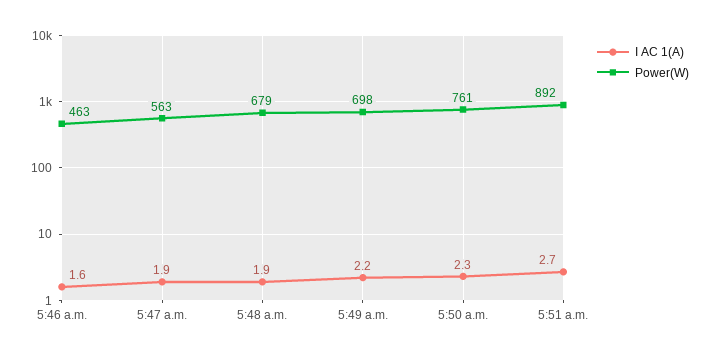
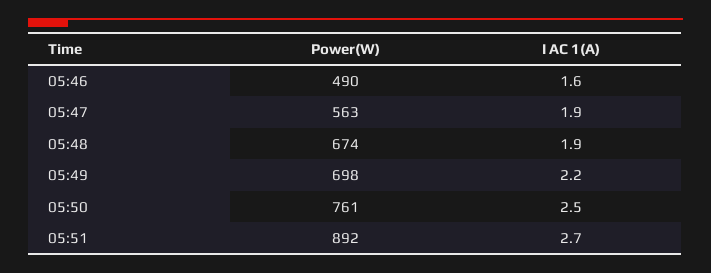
  {
    "I AC 1(A)": {
      "5:46 a.m.": 1.6,
      "5:47 a.m.": 1.9,
      "5:48 a.m.": 1.9,
      "5:49 a.m.": 2.2,
-     "5:50 a.m.": 2.3,
+     "5:50 a.m.": 2.5,
      "5:51 a.m.": 2.7
    },
    "Power(W)": {
-     "5:46 a.m.": 463,
+     "5:46 a.m.": 490,
      "5:47 a.m.": 563,
-     "5:48 a.m.": 679,
+     "5:48 a.m.": 674,
      "5:49 a.m.": 698,
      "5:50 a.m.": 761,
      "5:51 a.m.": 892
    }
  }

